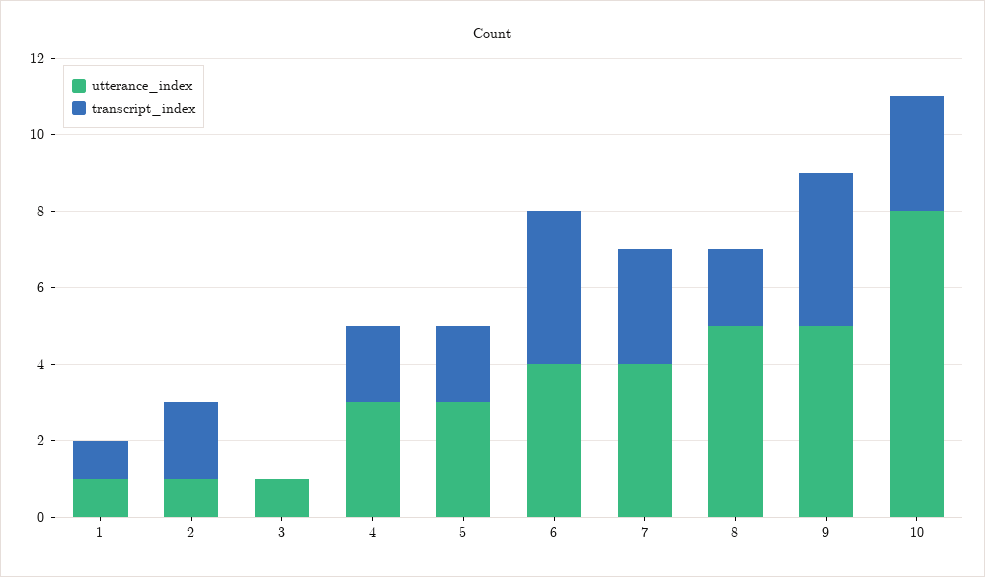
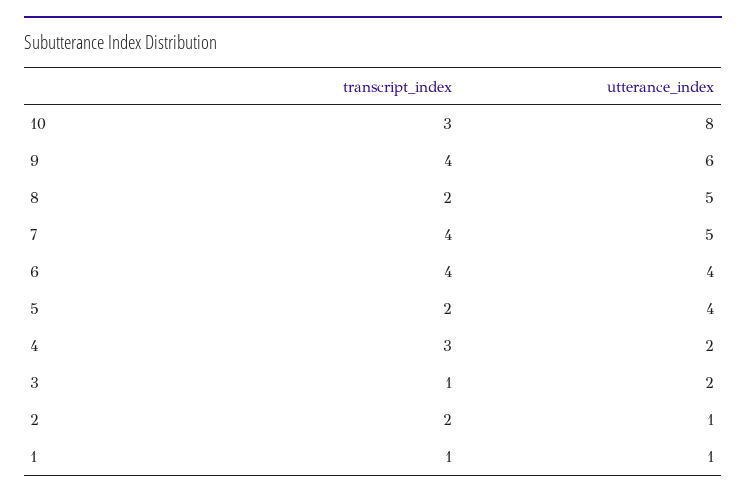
  {
    "utterance_index": {
      "1": 1,
      "2": 1,
-     "3": 1,
+     "3": 2,
-     "4": 3,
+     "4": 2,
-     "5": 3,
+     "5": 4,
      "6": 4,
-     "7": 4,
+     "7": 5,
      "8": 5,
-     "9": 5,
+     "9": 6,
      "10": 8
    },
    "transcript_index": {
      "1": 1,
      "2": 2,
-     "3": 0,
+     "3": 1,
-     "4": 2,
+     "4": 3,
      "5": 2,
      "6": 4,
-     "7": 3,
+     "7": 4,
      "8": 2,
      "9": 4,
      "10": 3
    }
  }

